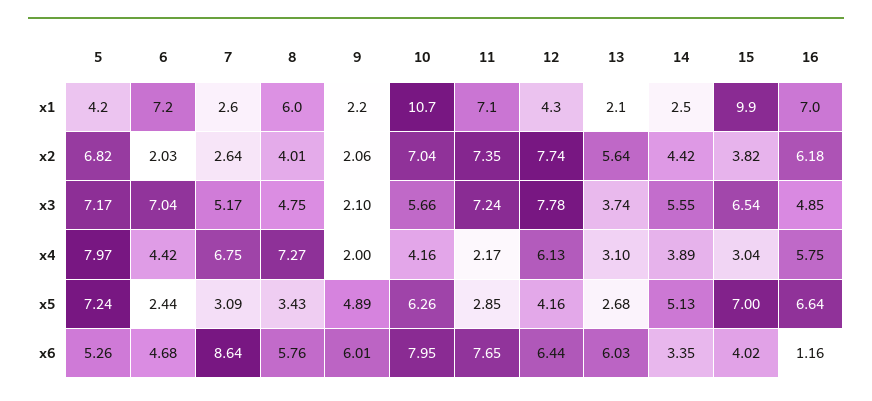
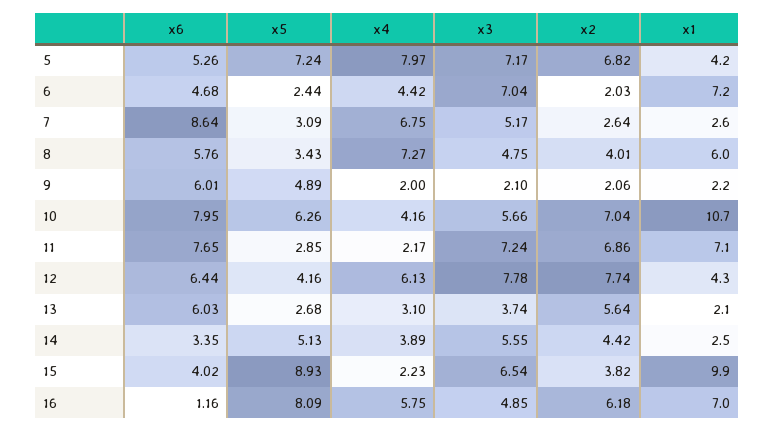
  {
    "5": {
      "x1": 4.2,
      "x2": 6.82,
      "x3": 7.17,
      "x4": 7.97,
      "x5": 7.24,
      "x6": 5.26
    },
    "6": {
      "x1": 7.2,
      "x2": 2.03,
      "x3": 7.04,
      "x4": 4.42,
      "x5": 2.44,
      "x6": 4.68
    },
    "7": {
      "x1": 2.6,
      "x2": 2.64,
      "x3": 5.17,
      "x4": 6.75,
      "x5": 3.09,
      "x6": 8.64
    },
    "8": {
      "x1": 6,
      "x2": 4.01,
      "x3": 4.75,
      "x4": 7.27,
      "x5": 3.43,
      "x6": 5.76
    },
    "9": {
      "x1": 2.2,
      "x2": 2.06,
      "x3": 2.1,
      "x4": 2,
      "x5": 4.89,
      "x6": 6.01
    },
    "10": {
      "x1": 10.7,
      "x2": 7.04,
      "x3": 5.66,
      "x4": 4.16,
      "x5": 6.26,
      "x6": 7.95
    },
    "11": {
      "x1": 7.1,
-     "x2": 7.35,
+     "x2": 6.86,
      "x3": 7.24,
      "x4": 2.17,
      "x5": 2.85,
      "x6": 7.65
    },
    "12": {
      "x1": 4.3,
      "x2": 7.74,
      "x3": 7.78,
      "x4": 6.13,
      "x5": 4.16,
      "x6": 6.44
    },
    "13": {
      "x1": 2.1,
      "x2": 5.64,
      "x3": 3.74,
      "x4": 3.1,
      "x5": 2.68,
      "x6": 6.03
    },
    "14": {
      "x1": 2.5,
      "x2": 4.42,
      "x3": 5.55,
      "x4": 3.89,
      "x5": 5.13,
      "x6": 3.35
    },
    "15": {
      "x1": 9.9,
      "x2": 3.82,
      "x3": 6.54,
-     "x4": 3.04,
+     "x4": 2.23,
-     "x5": 7,
+     "x5": 8.93,
      "x6": 4.02
    },
    "16": {
      "x1": 7,
      "x2": 6.18,
      "x3": 4.85,
      "x4": 5.75,
-     "x5": 6.64,
+     "x5": 8.09,
      "x6": 1.16
    }
  }

